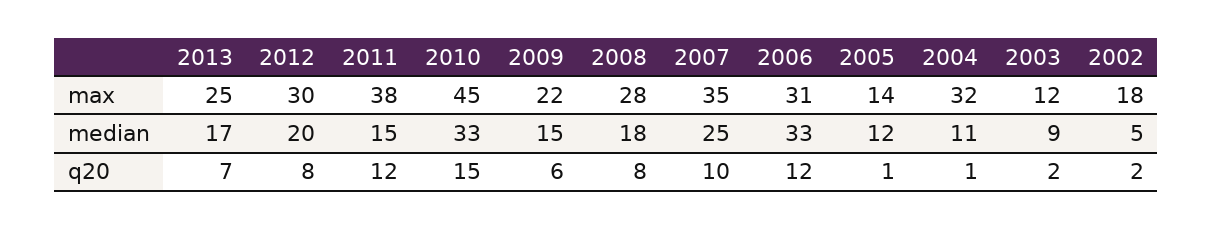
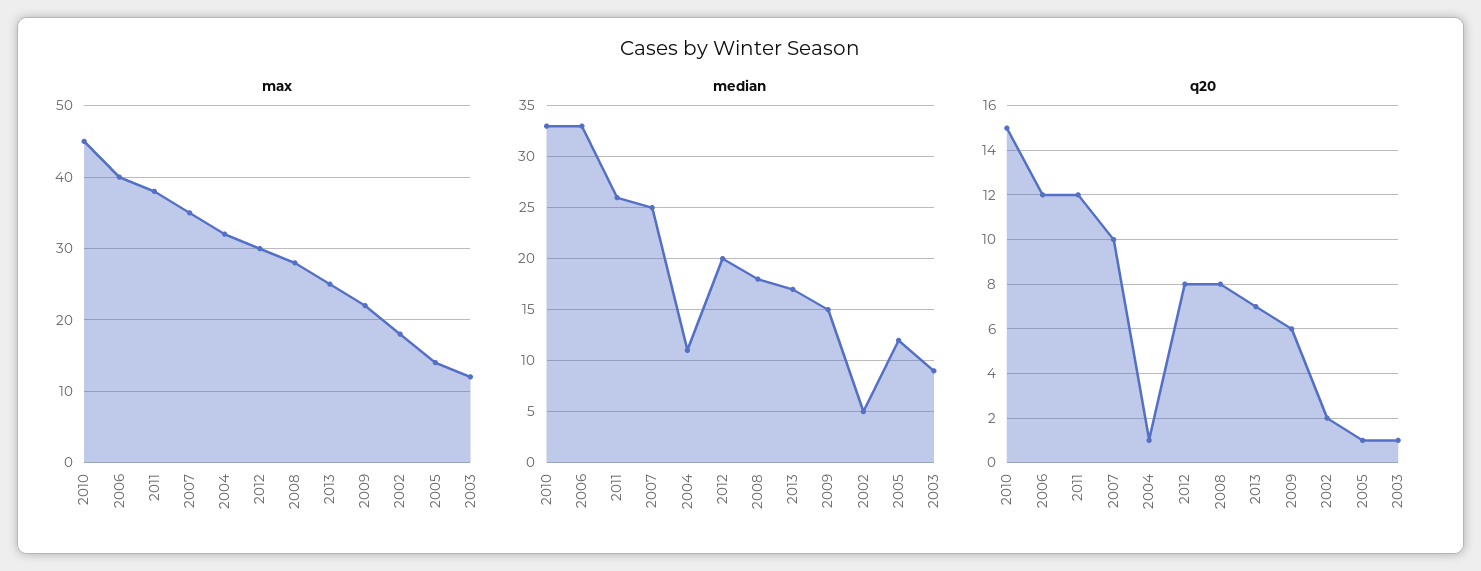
  {
    "max": {
      "2013": 25,
      "2012": 30,
      "2011": 38,
      "2010": 45,
      "2009": 22,
      "2008": 28,
      "2007": 35,
-     "2006": 31,
+     "2006": 40,
      "2005": 14,
      "2004": 32,
      "2003": 12,
      "2002": 18
    },
    "median": {
      "2013": 17,
      "2012": 20,
-     "2011": 15,
+     "2011": 26,
      "2010": 33,
      "2009": 15,
      "2008": 18,
      "2007": 25,
      "2006": 33,
      "2005": 12,
      "2004": 11,
      "2003": 9,
      "2002": 5
    },
    "q20": {
      "2013": 7,
      "2012": 8,
      "2011": 12,
      "2010": 15,
      "2009": 6,
      "2008": 8,
      "2007": 10,
      "2006": 12,
      "2005": 1,
      "2004": 1,
-     "2003": 2,
+     "2003": 1,
      "2002": 2
    }
  }

